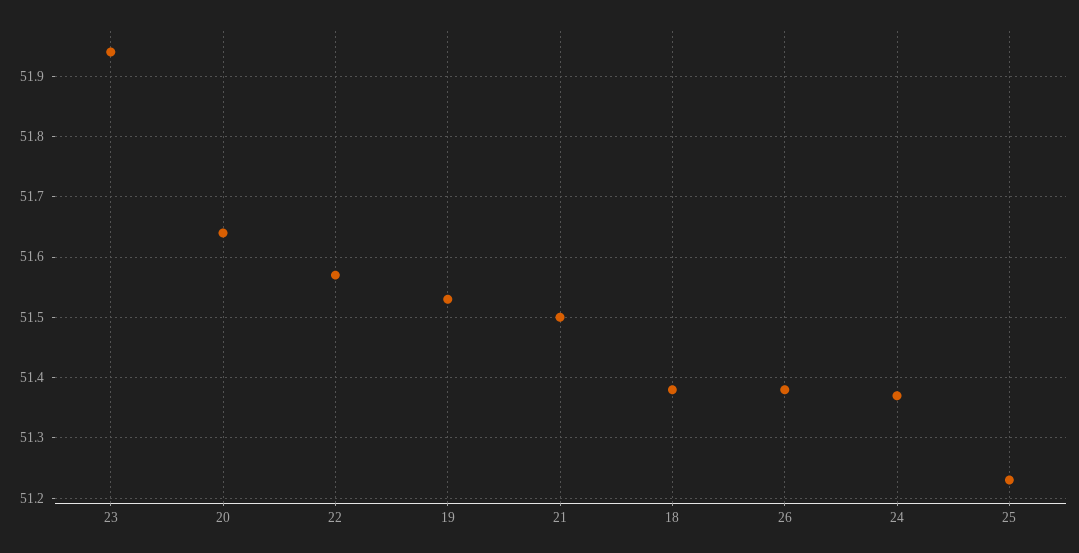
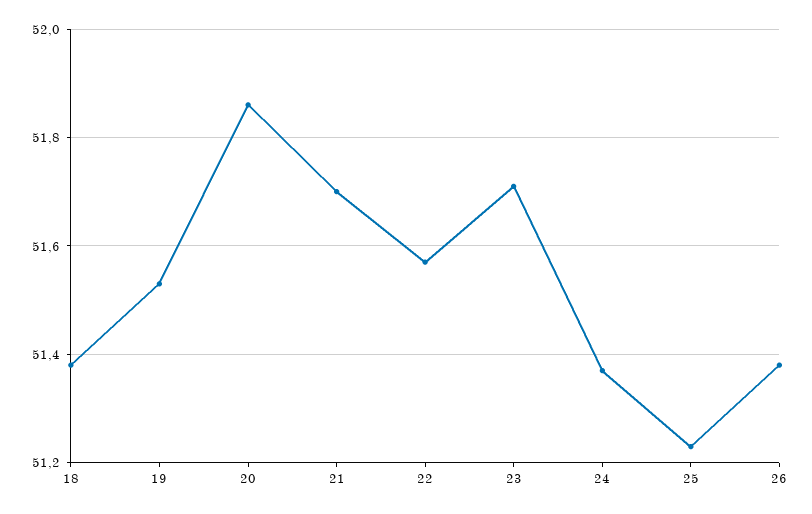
  {
-   "23": 51.94,
+   "23": 51.7,
-   "20": 51.64,
+   "20": 51.85,
    "22": 51.57,
    "19": 51.53,
-   "21": 51.5,
+   "21": 51.7,
    "18": 51.38,
    "26": 51.38,
    "24": 51.37,
    "25": 51.23
  }

